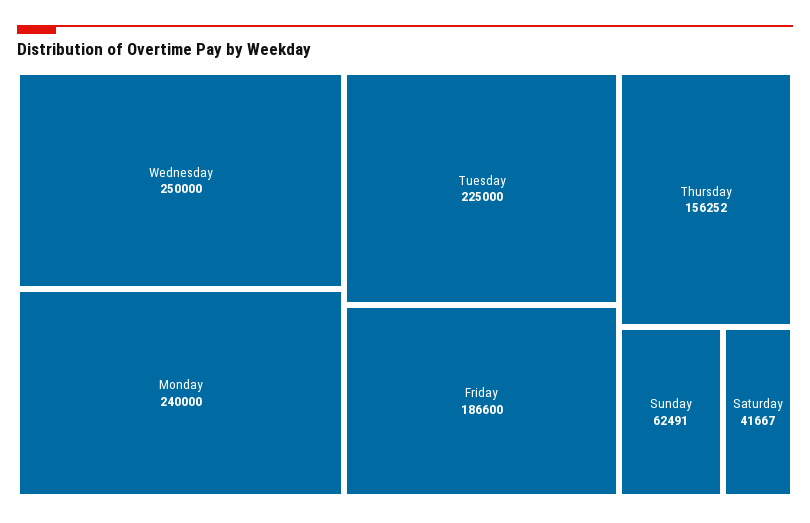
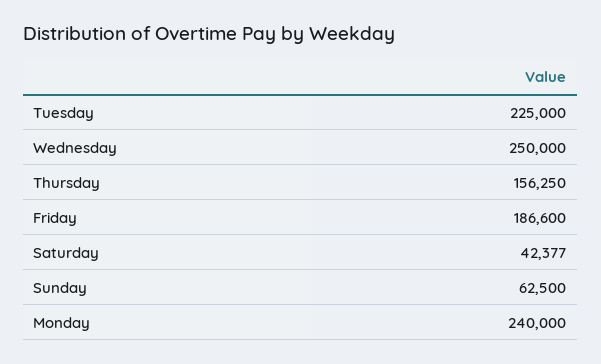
  {
    "Wednesday": 250000,
    "Monday": 240000,
    "Tuesday": 225000,
    "Friday": 186600,
-   "Thursday": 156252,
+   "Thursday": 156250,
-   "Sunday": 62491,
+   "Sunday": 62500,
-   "Saturday": 41667
+   "Saturday": 42377
  }

